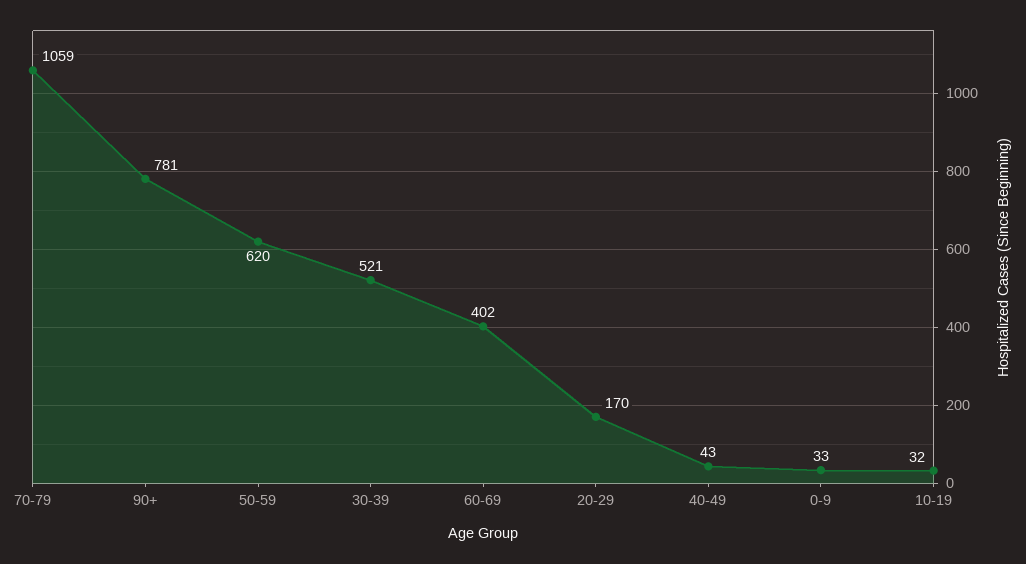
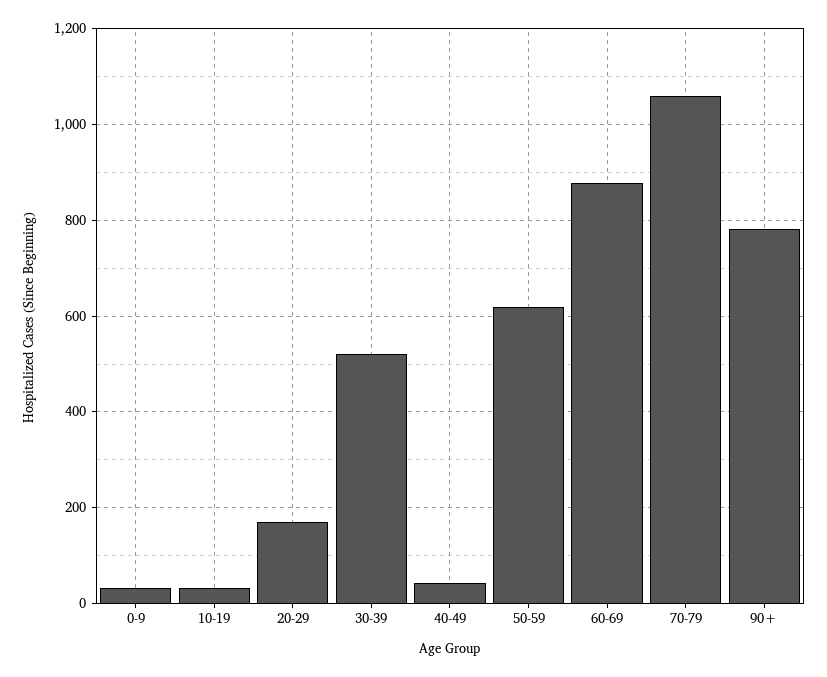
  {
    "70-79": 1059,
    "90+": 781,
    "50-59": 620,
    "30-39": 521,
-   "60-69": 402,
+   "60-69": 880,
    "20-29": 170,
    "40-49": 43,
    "0-9": 33,
    "10-19": 32
  }

